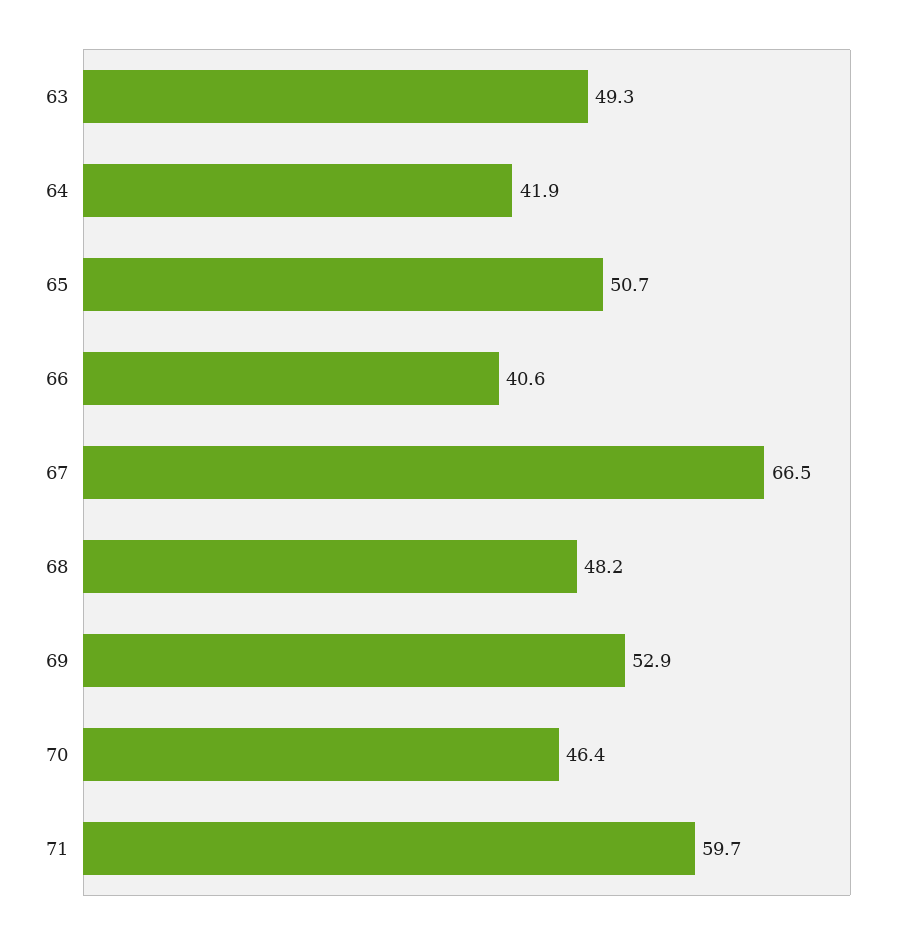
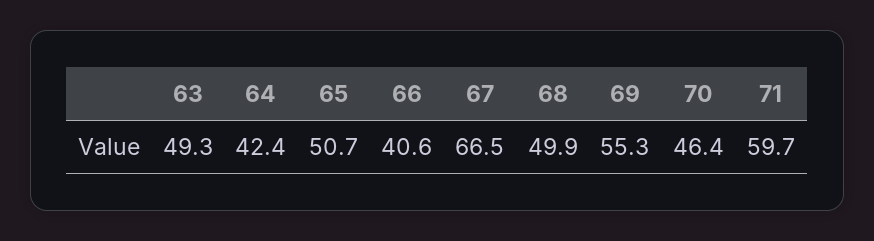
  {
    "63": 49.3,
-   "64": 41.9,
+   "64": 42.4,
    "65": 50.7,
    "66": 40.6,
    "67": 66.5,
-   "68": 48.2,
+   "68": 49.9,
-   "69": 52.9,
+   "69": 55.3,
    "70": 46.4,
    "71": 59.7
  }

